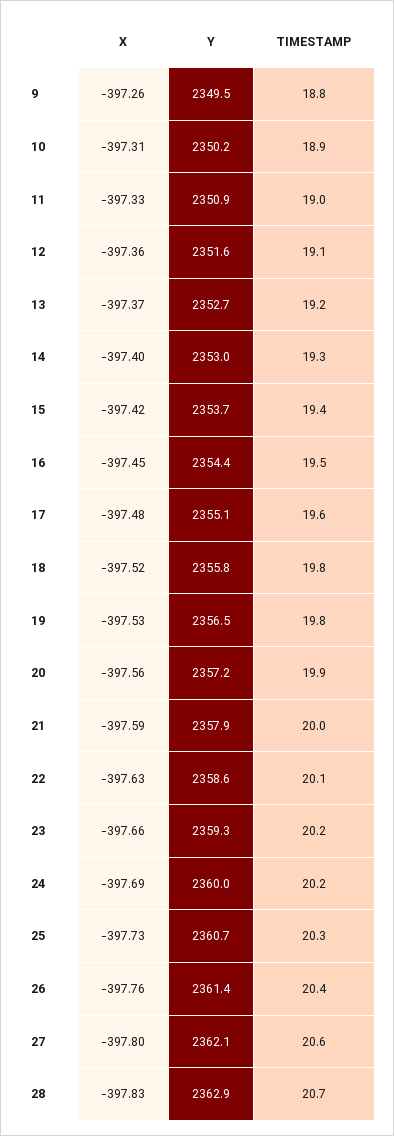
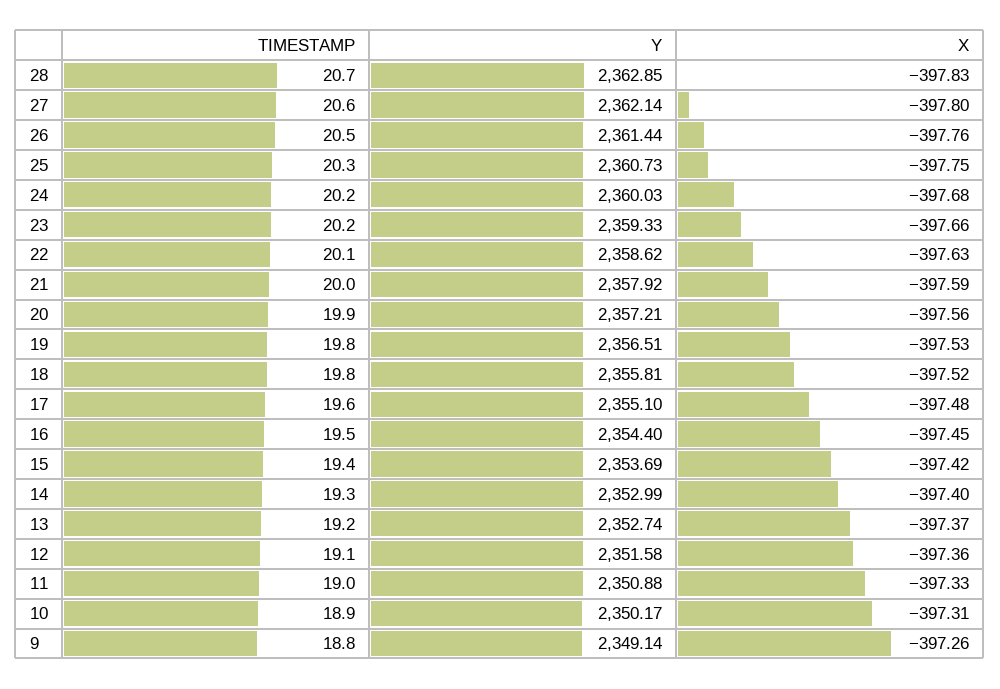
  {
    "X": {
      "9": -397.26,
      "10": -397.31,
      "11": -397.33,
      "12": -397.36,
      "13": -397.37,
      "14": -397.4,
      "15": -397.42,
      "16": -397.45,
      "17": -397.48,
      "18": -397.52,
      "19": -397.53,
      "20": -397.56,
      "21": -397.59,
      "22": -397.63,
      "23": -397.66,
-     "24": -397.69,
+     "24": -397.68,
-     "25": -397.73,
+     "25": -397.75,
      "26": -397.76,
      "27": -397.8,
      "28": -397.83
    },
    "Y": {
-     "9": 2349.5,
+     "9": 2349.14,
      "10": 2350.17,
      "11": 2350.88,
      "12": 2351.58,
      "13": 2352.74,
      "14": 2352.99,
      "15": 2353.69,
      "16": 2354.4,
      "17": 2355.1,
      "18": 2355.81,
      "19": 2356.51,
      "20": 2357.21,
      "21": 2357.92,
      "22": 2358.62,
      "23": 2359.33,
      "24": 2360.03,
      "25": 2360.73,
      "26": 2361.44,
      "27": 2362.14,
      "28": 2362.85
    },
    "TIMESTAMP": {
      "9": 18.8,
      "10": 18.9,
      "11": 19,
      "12": 19.1,
      "13": 19.2,
      "14": 19.3,
      "15": 19.4,
      "16": 19.5,
      "17": 19.6,
      "18": 19.8,
      "19": 19.8,
      "20": 19.9,
      "21": 20,
      "22": 20.1,
      "23": 20.2,
      "24": 20.2,
      "25": 20.3,
-     "26": 20.4,
+     "26": 20.5,
      "27": 20.6,
      "28": 20.7
    }
  }

